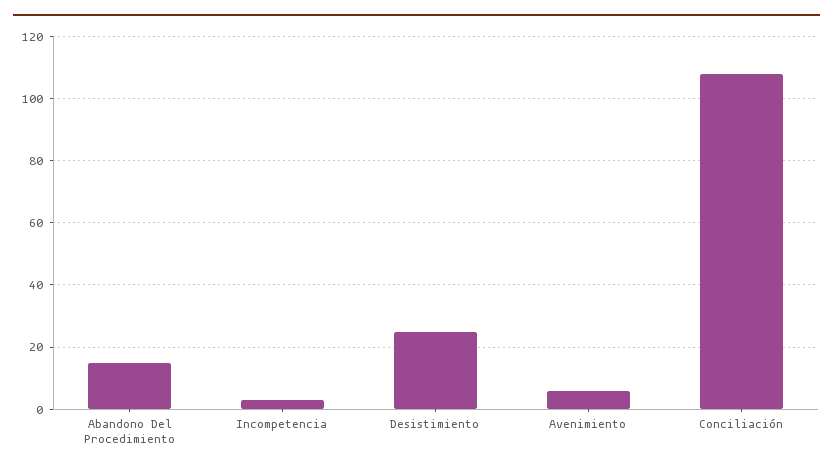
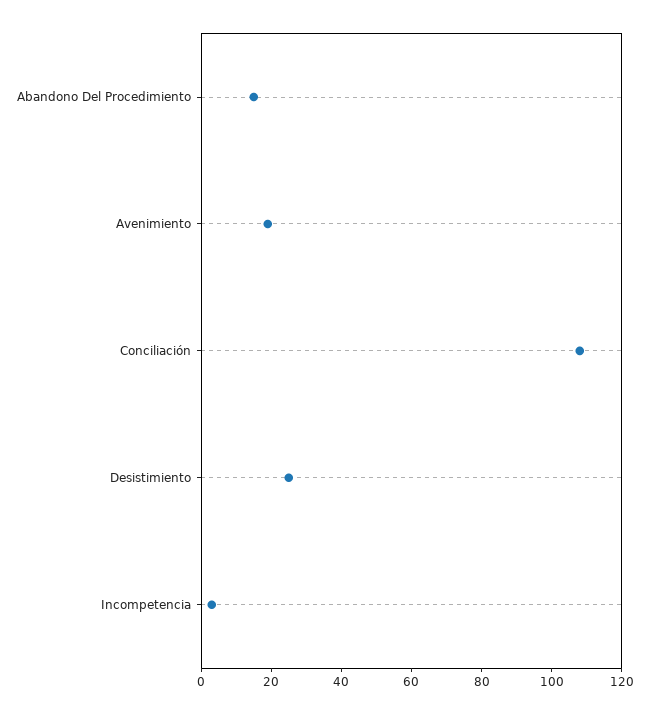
  {
    "Abandono Del Procedimiento": 15,
    "Incompetencia": 5,
    "Desistimiento": 25,
-   "Avenimiento": 5,
+   "Avenimiento": 20,
    "Conciliación": 110
  }

